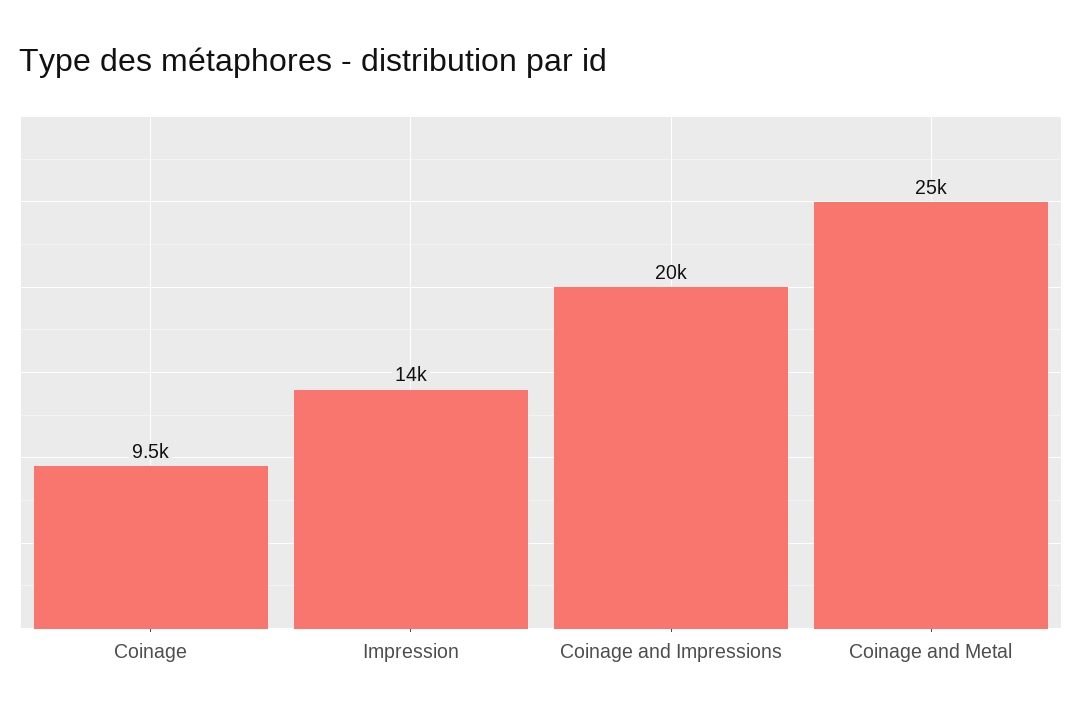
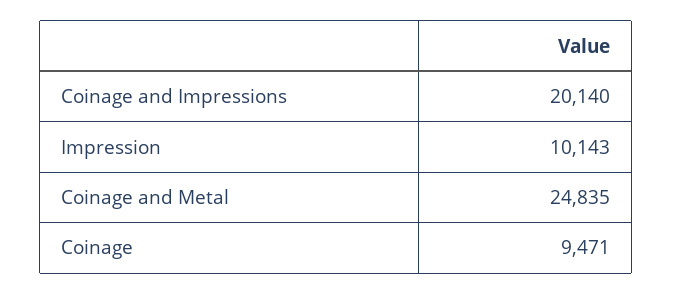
  {
    "Coinage": 9471,
-   "Impression": 14000,
+   "Impression": 10143,
    "Coinage and Impressions": 20140,
    "Coinage and Metal": 24835
  }

